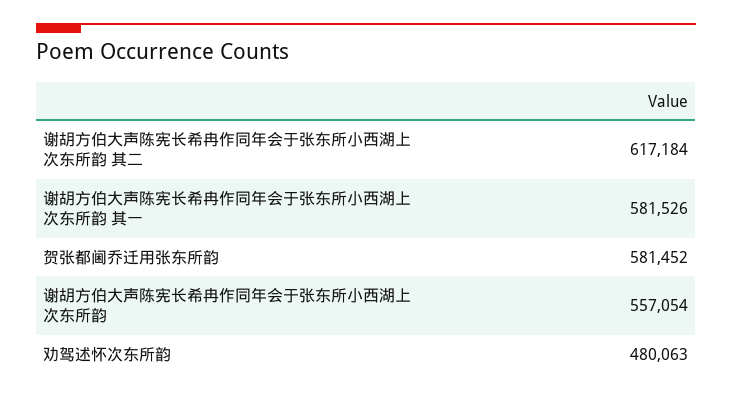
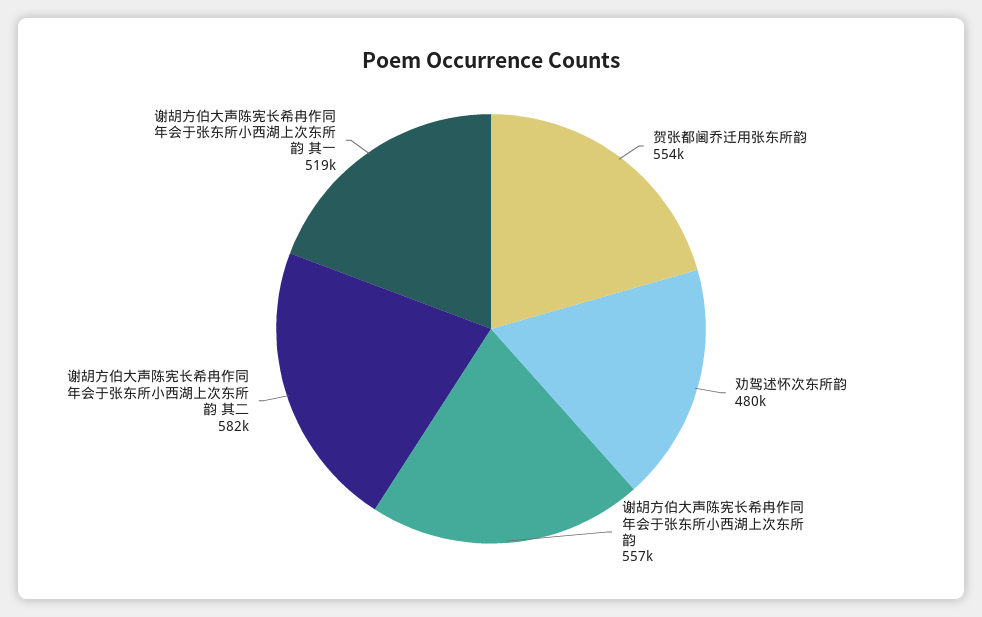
  {
-   "谢胡方伯大声陈宪长希冉作同年会于张东所小西湖上次东所韵 其二": 617184,
+   "谢胡方伯大声陈宪长希冉作同年会于张东所小西湖上次东所韵 其二": 582000,
-   "谢胡方伯大声陈宪长希冉作同年会于张东所小西湖上次东所韵 其一": 581526,
+   "谢胡方伯大声陈宪长希冉作同年会于张东所小西湖上次东所韵 其一": 519000,
-   "贺张都阃乔迁用张东所韵": 581452,
+   "贺张都阃乔迁用张东所韵": 554000,
    "谢胡方伯大声陈宪长希冉作同年会于张东所小西湖上次东所韵": 557054,
    "劝驾述怀次东所韵": 480063
  }

